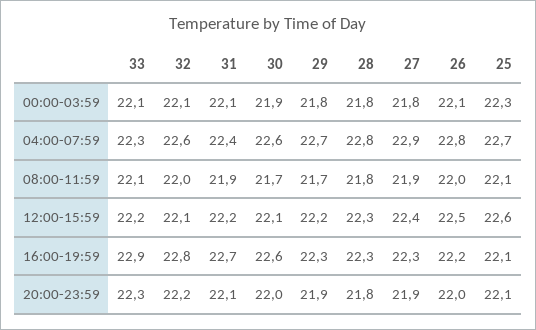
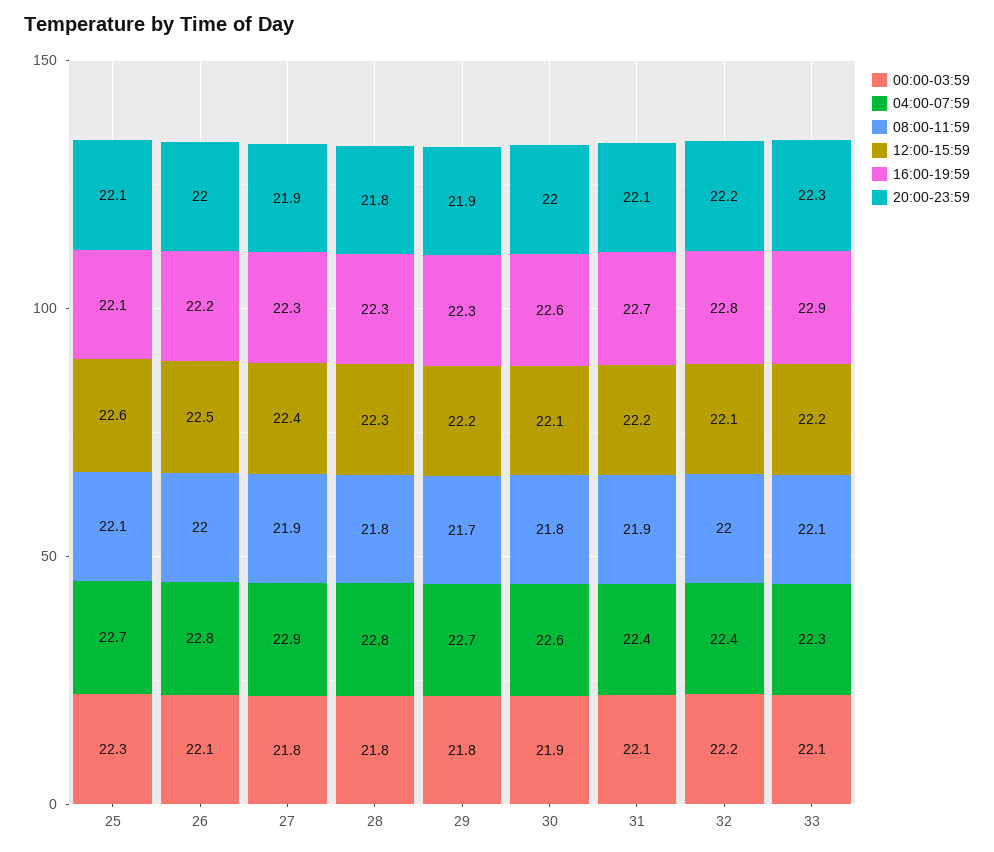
  {
    "00:00-03:59": {
      "33": 22.1,
-     "32": 22.1,
+     "32": 22.2,
      "31": 22.1,
      "30": 21.9,
      "29": 21.8,
      "28": 21.8,
      "27": 21.8,
      "26": 22.1,
      "25": 22.3
    },
    "04:00-07:59": {
      "33": 22.3,
-     "32": 22.6,
+     "32": 22.4,
      "31": 22.4,
      "30": 22.6,
      "29": 22.7,
      "28": 22.8,
      "27": 22.9,
      "26": 22.8,
      "25": 22.7
    },
    "08:00-11:59": {
      "33": 22.1,
      "32": 22,
      "31": 21.9,
-     "30": 21.7,
+     "30": 21.8,
      "29": 21.7,
      "28": 21.8,
      "27": 21.9,
      "26": 22,
      "25": 22.1
    },
    "12:00-15:59": {
      "33": 22.2,
      "32": 22.1,
      "31": 22.2,
      "30": 22.1,
      "29": 22.2,
      "28": 22.3,
      "27": 22.4,
      "26": 22.5,
      "25": 22.6
    },
    "16:00-19:59": {
      "33": 22.9,
      "32": 22.8,
      "31": 22.7,
      "30": 22.6,
      "29": 22.3,
      "28": 22.3,
      "27": 22.3,
      "26": 22.2,
      "25": 22.1
    },
    "20:00-23:59": {
      "33": 22.3,
      "32": 22.2,
      "31": 22.1,
      "30": 22,
      "29": 21.9,
      "28": 21.8,
      "27": 21.9,
      "26": 22,
      "25": 22.1
    }
  }

